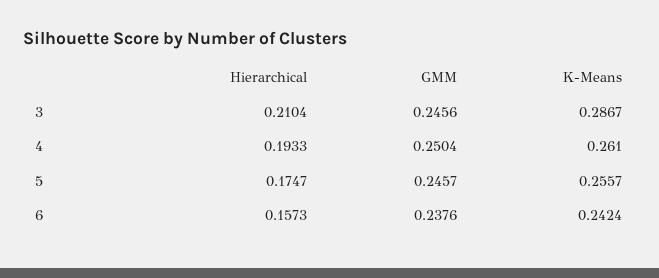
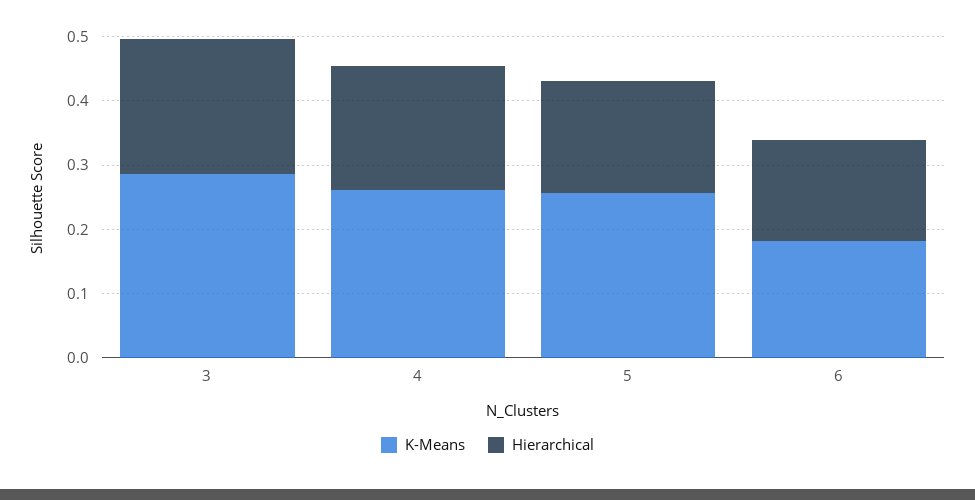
  {
    "Hierarchical": {
      "3": 0.2104,
      "4": 0.1933,
      "5": 0.1747,
      "6": 0.1573
    },
-   "GMM": {
-     "3": 0.2456,
-     "4": 0.2504,
-     "5": 0.2457,
-     "6": 0.2376
-   },
    "K-Means": {
      "3": 0.2867,
      "4": 0.261,
      "5": 0.2557,
-     "6": 0.2424
+     "6": 0.18
    }
  }

